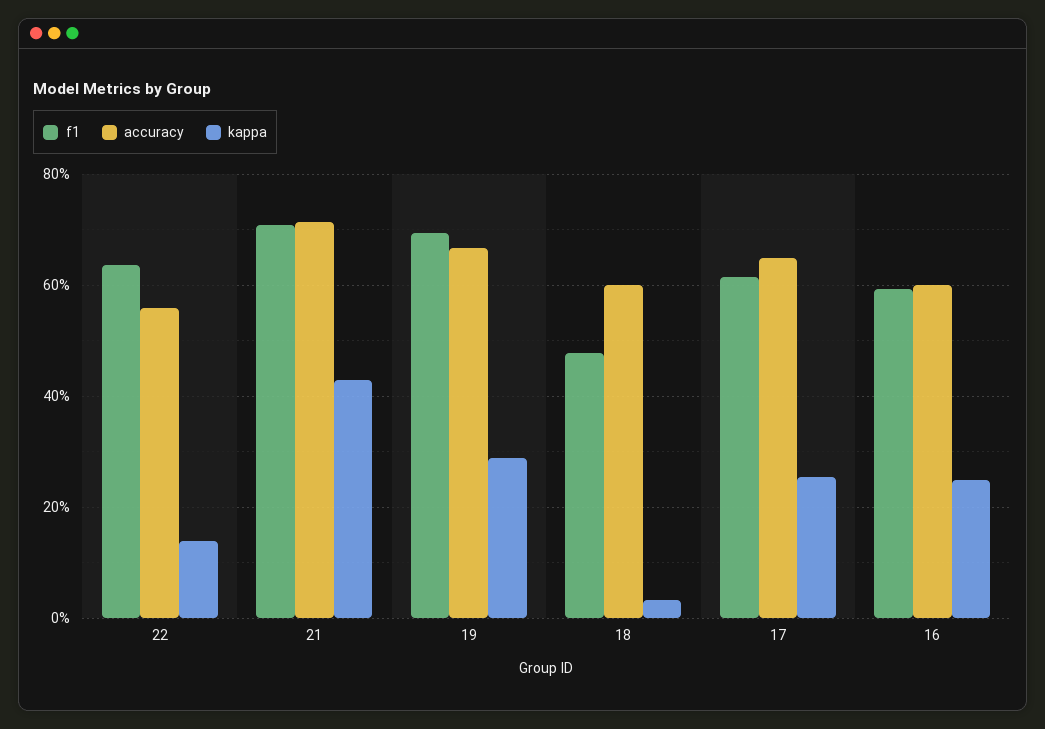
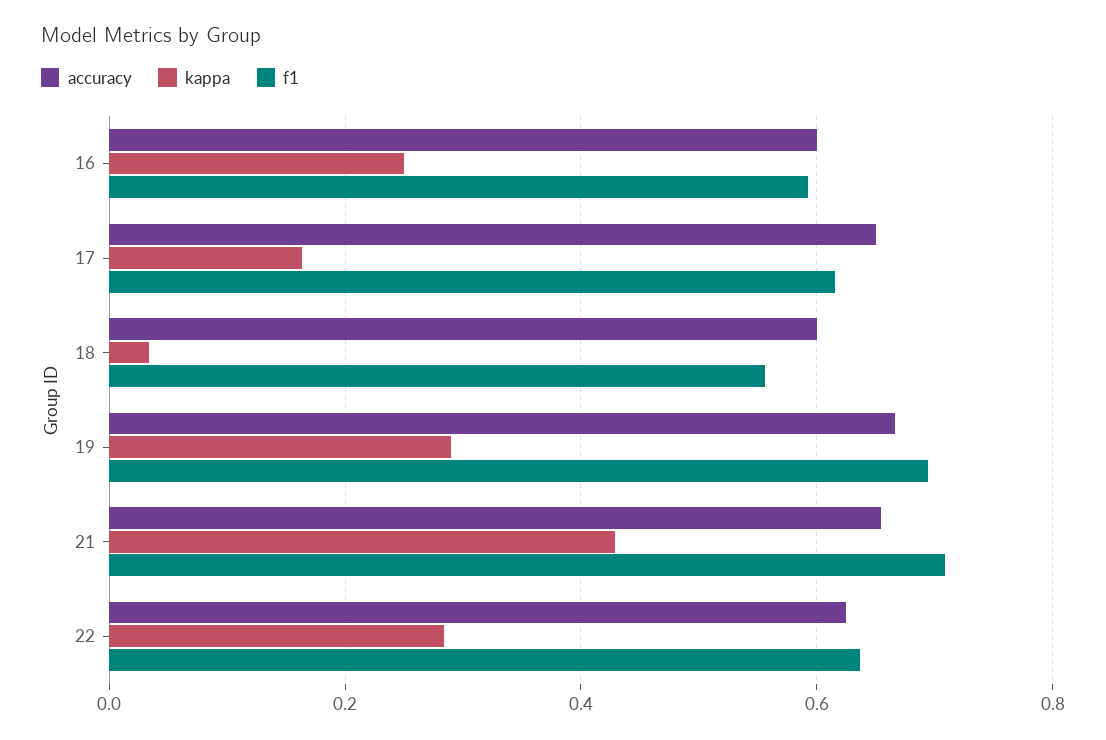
  {
    "f1": {
      "22": 0.64,
      "21": 0.7,
      "19": 0.7,
-     "18": 0.48,
+     "18": 0.56,
      "17": 0.62,
      "16": 0.6
    },
    "accuracy": {
-     "22": 0.56,
+     "22": 0.62,
-     "21": 0.72,
+     "21": 0.66,
      "19": 0.66,
      "18": 0.6,
      "17": 0.66,
      "16": 0.6
    },
    "kappa": {
-     "22": 0.14,
+     "22": 0.28,
      "21": 0.42,
      "19": 0.28,
      "18": 0.04,
-     "17": 0.26,
+     "17": 0.16,
      "16": 0.26
    }
  }

